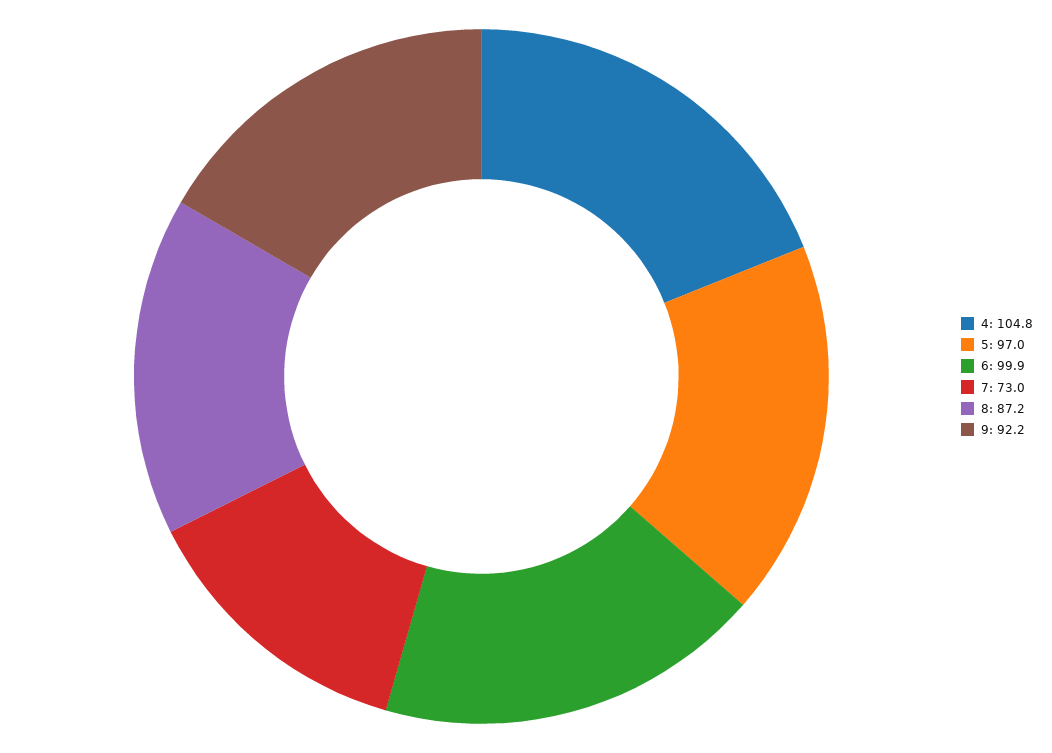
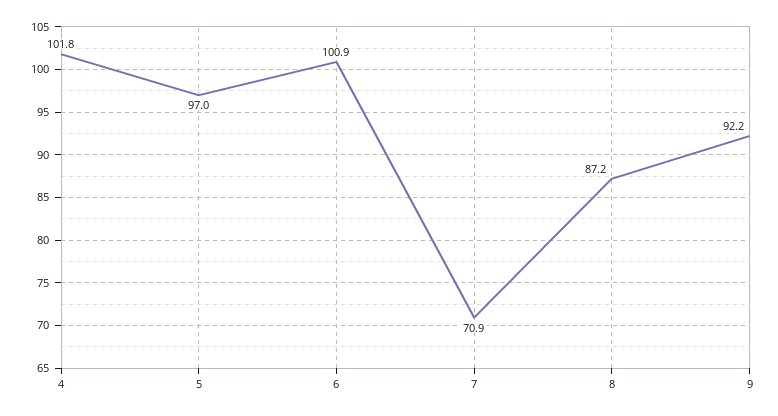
  {
-   "4": 104.8,
+   "4": 101.8,
    "5": 97,
-   "6": 99.9,
+   "6": 100.9,
-   "7": 73,
+   "7": 70.9,
    "8": 87.2,
    "9": 92.2
  }

